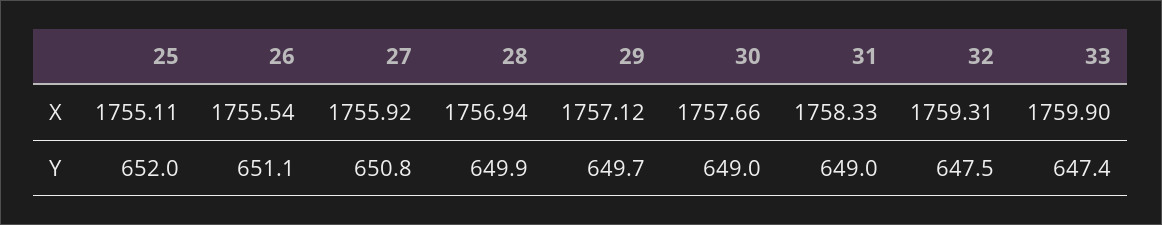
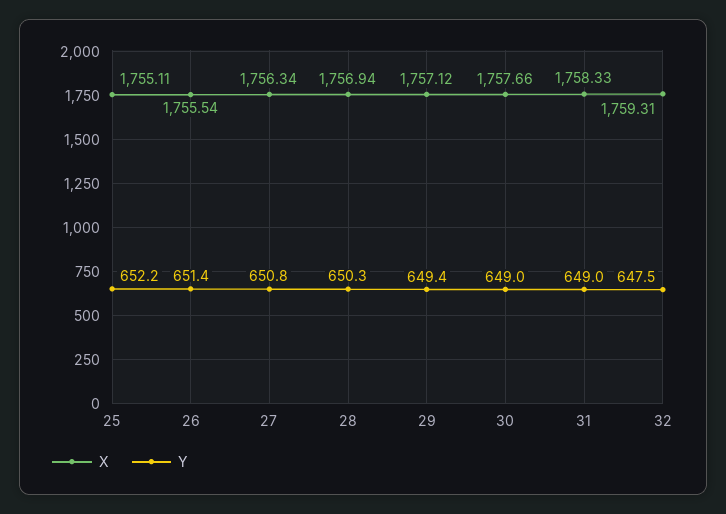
  {
    "X": {
      "25": 1755.11,
      "26": 1755.54,
-     "27": 1755.92,
+     "27": 1756.34,
      "28": 1756.94,
      "29": 1757.12,
      "30": 1757.66,
      "31": 1758.33,
-     "32": 1759.31,
+     "32": 1759.31
-     "33": 1759.9
    },
    "Y": {
-     "25": 652,
+     "25": 652.2,
-     "26": 651.1,
+     "26": 651.4,
      "27": 650.8,
-     "28": 649.9,
+     "28": 650.3,
-     "29": 649.7,
+     "29": 649.4,
      "30": 649,
      "31": 649,
-     "32": 647.5,
+     "32": 647.5
-     "33": 647.4
    }
  }

